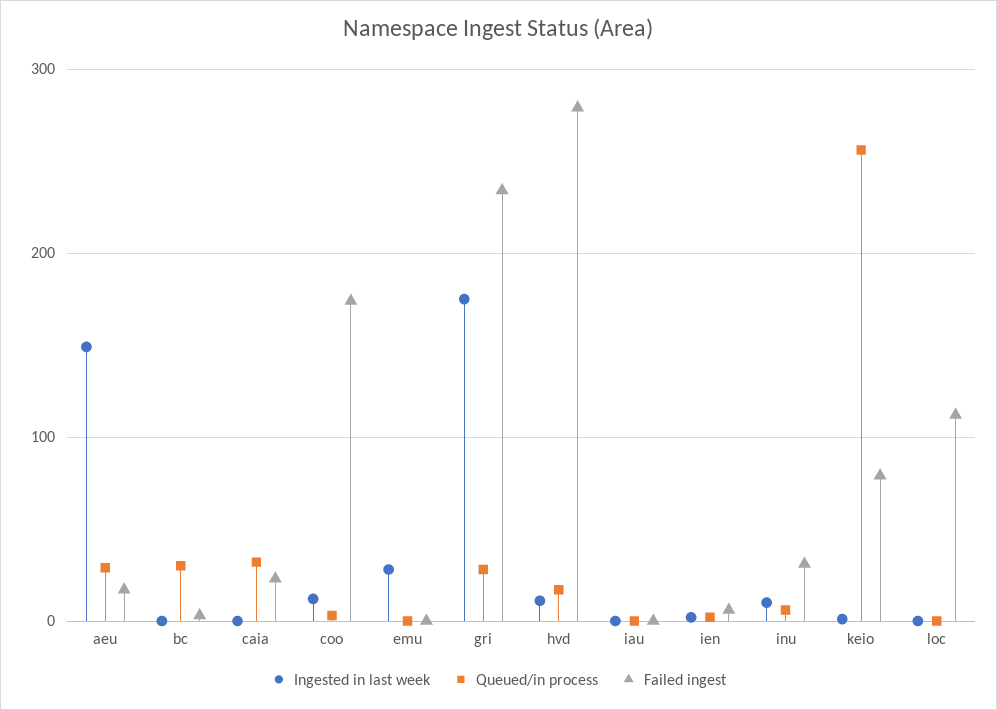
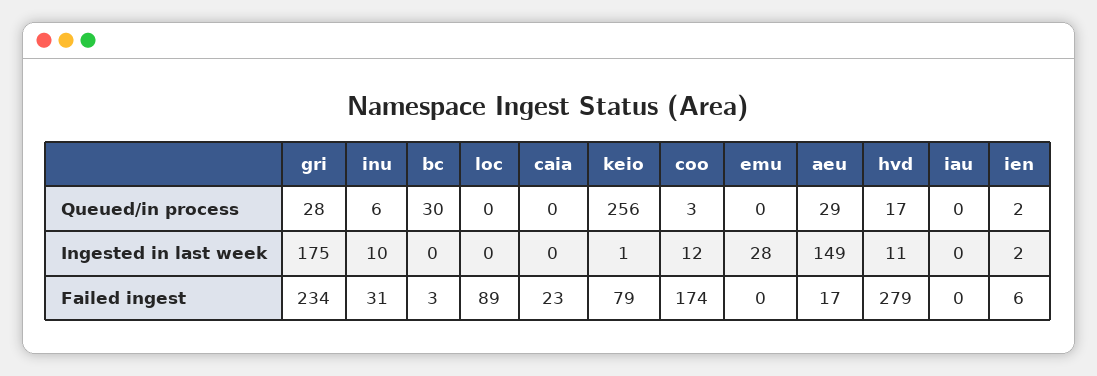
  {
    "Ingested in last week": {
      "aeu": 149,
      "bc": 0,
      "caia": 0,
      "coo": 12,
      "emu": 28,
      "gri": 175,
      "hvd": 11,
      "iau": 0,
      "ien": 2,
      "inu": 10,
      "keio": 1,
      "loc": 0
    },
    "Queued/in process": {
      "aeu": 29,
      "bc": 30,
-     "caia": 30,
+     "caia": 0,
      "coo": 3,
      "emu": 0,
      "gri": 28,
      "hvd": 17,
      "iau": 0,
      "ien": 2,
      "inu": 6,
      "keio": 256,
      "loc": 0
    },
    "Failed ingest": {
      "aeu": 17,
      "bc": 3,
      "caia": 23,
      "coo": 174,
      "emu": 0,
      "gri": 234,
      "hvd": 279,
      "iau": 0,
      "ien": 6,
      "inu": 31,
      "keio": 79,
-     "loc": 110
+     "loc": 89
    }
  }

